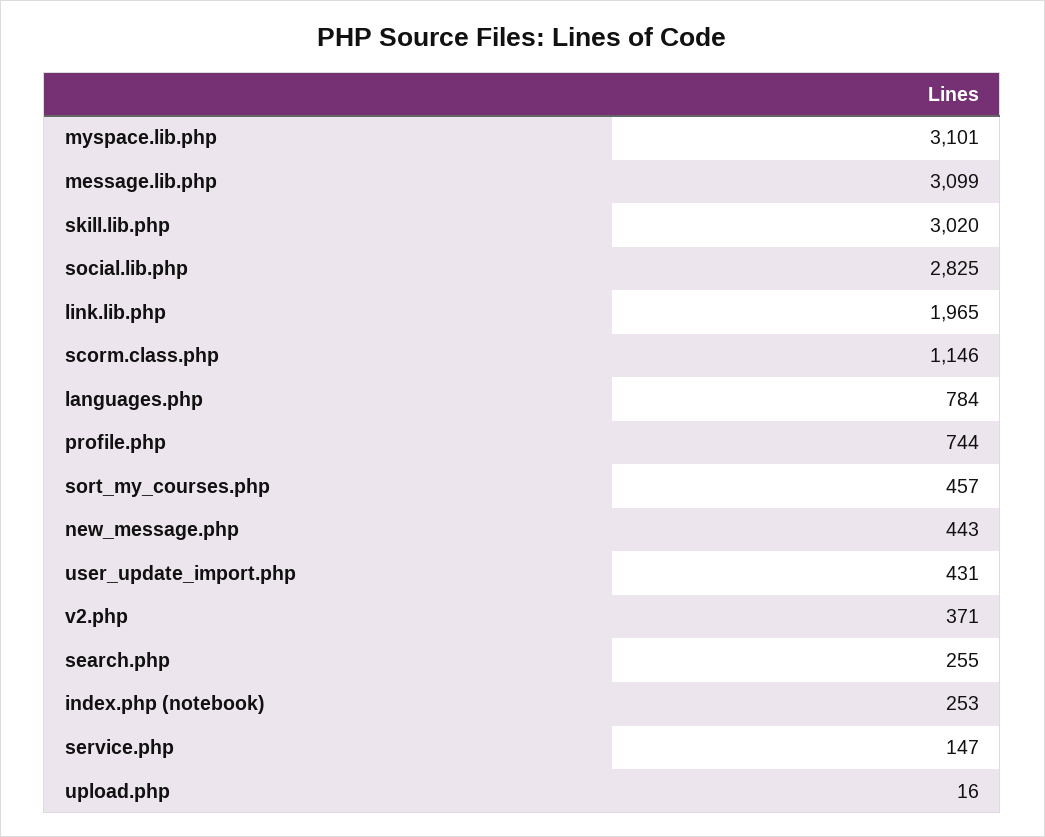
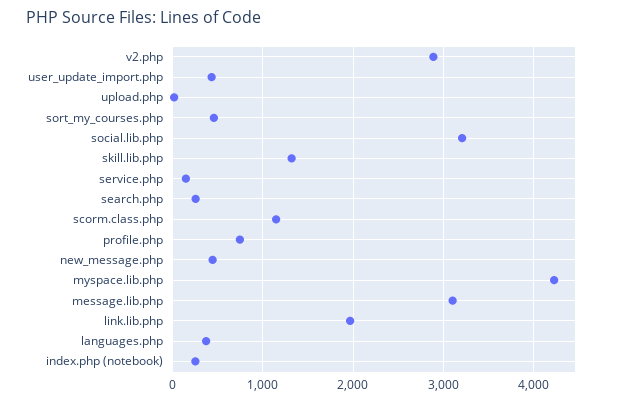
  {
-   "myspace.lib.php": 3101,
+   "myspace.lib.php": 4200,
    "message.lib.php": 3099,
-   "skill.lib.php": 3020,
+   "skill.lib.php": 1300,
-   "social.lib.php": 2825,
+   "social.lib.php": 3200,
    "link.lib.php": 1965,
    "scorm.class.php": 1146,
-   "languages.php": 784,
+   "languages.php": 400,
    "profile.php": 744,
    "sort_my_courses.php": 457,
    "new_message.php": 443,
    "user_update_import.php": 431,
-   "v2.php": 371,
+   "v2.php": 2900,
    "search.php": 255,
    "index.php (notebook)": 253,
    "service.php": 147,
    "upload.php": 16
  }

